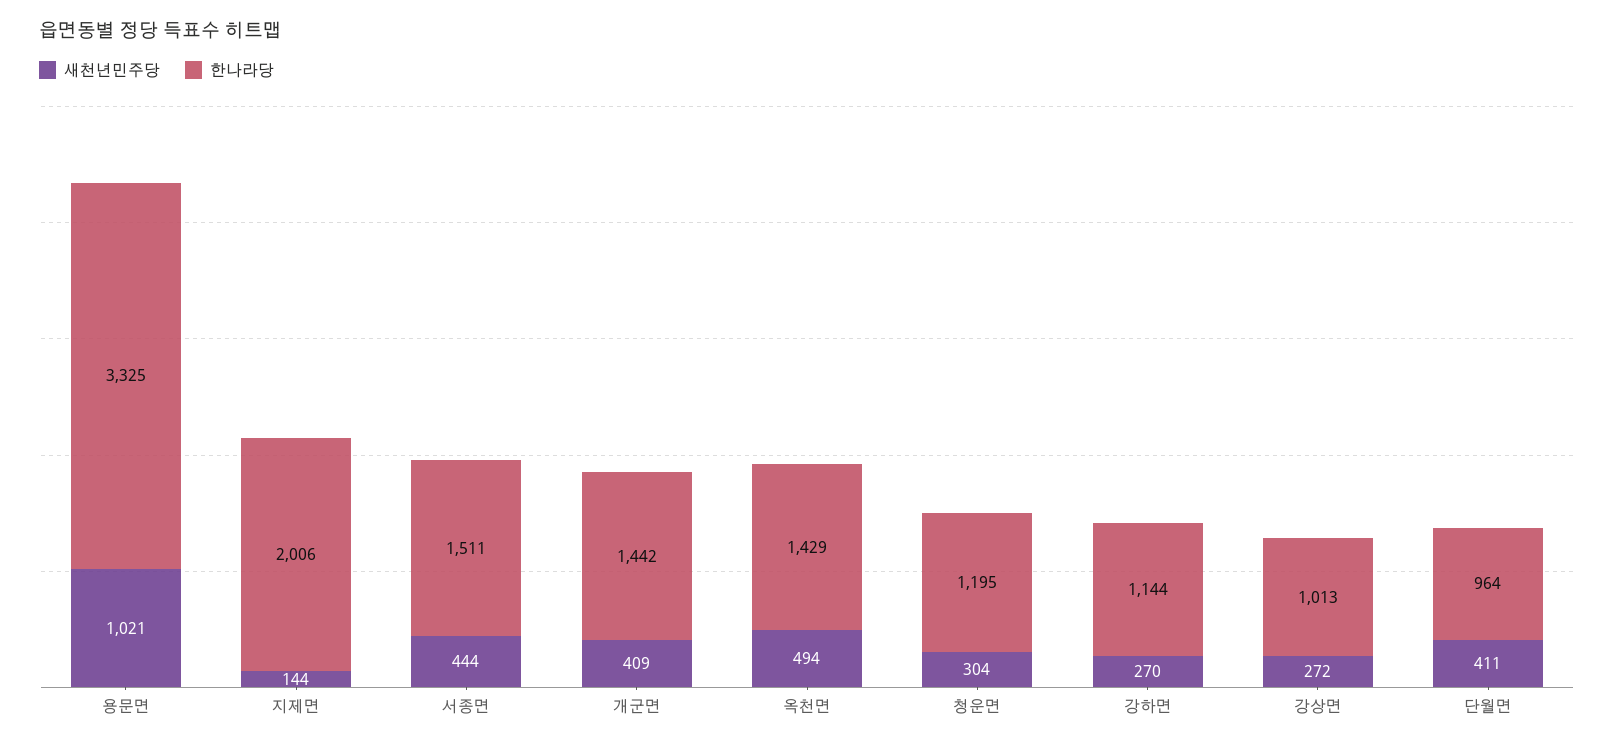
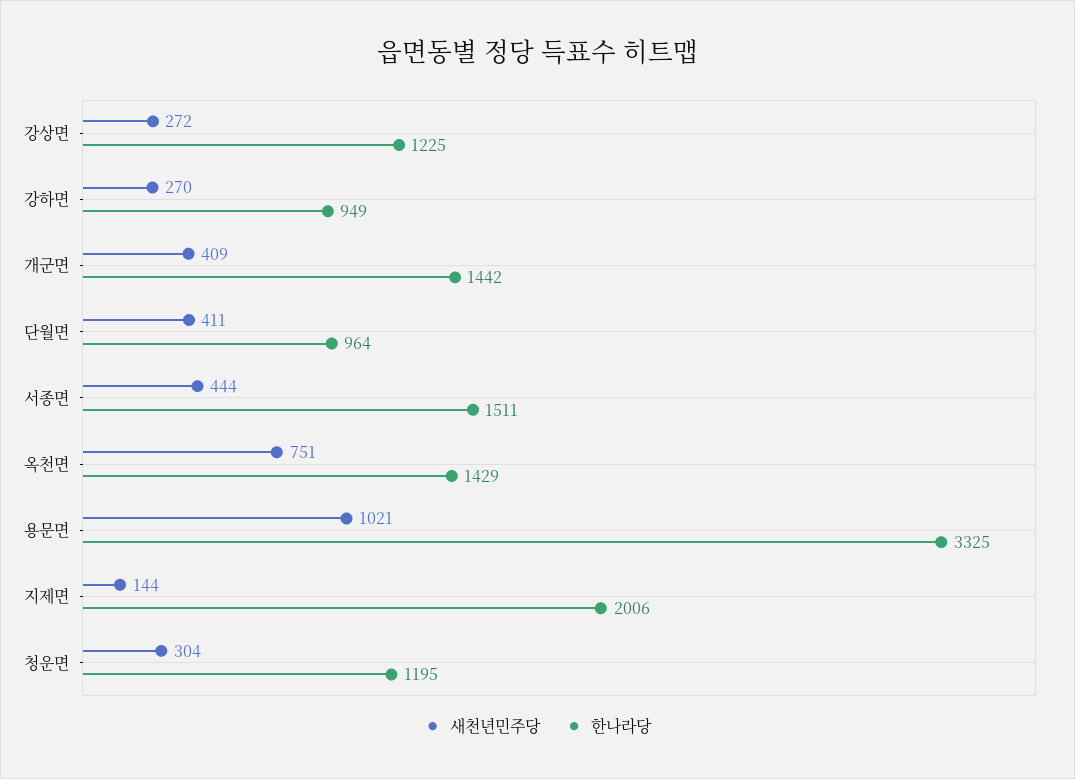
  {
    "새천년민주당": {
      "용문면": 1021,
      "지제면": 144,
      "서종면": 444,
      "개군면": 409,
-     "옥천면": 494,
+     "옥천면": 751,
      "청운면": 304,
      "강하면": 270,
      "강상면": 272,
      "단월면": 411
    },
    "한나라당": {
      "용문면": 3325,
      "지제면": 2006,
      "서종면": 1511,
      "개군면": 1442,
      "옥천면": 1429,
      "청운면": 1195,
-     "강하면": 1144,
+     "강하면": 949,
-     "강상면": 1013,
+     "강상면": 1225,
      "단월면": 964
    }
  }

